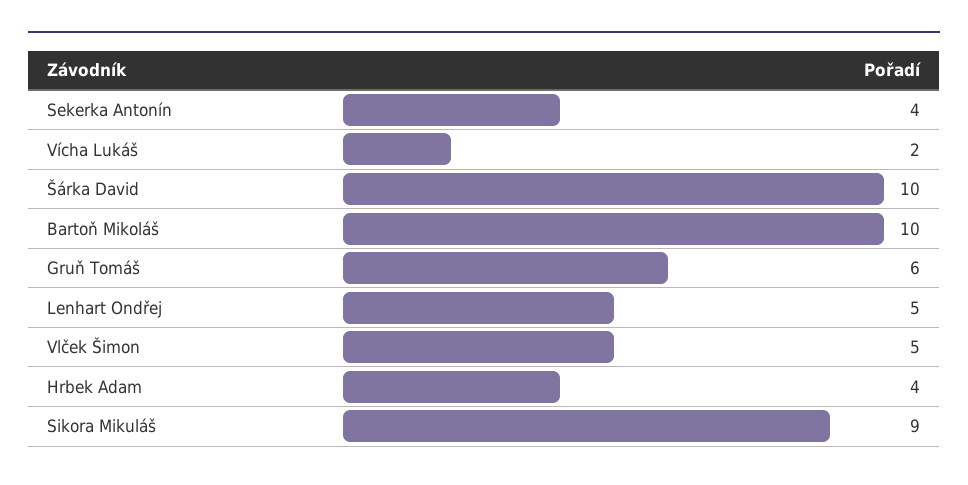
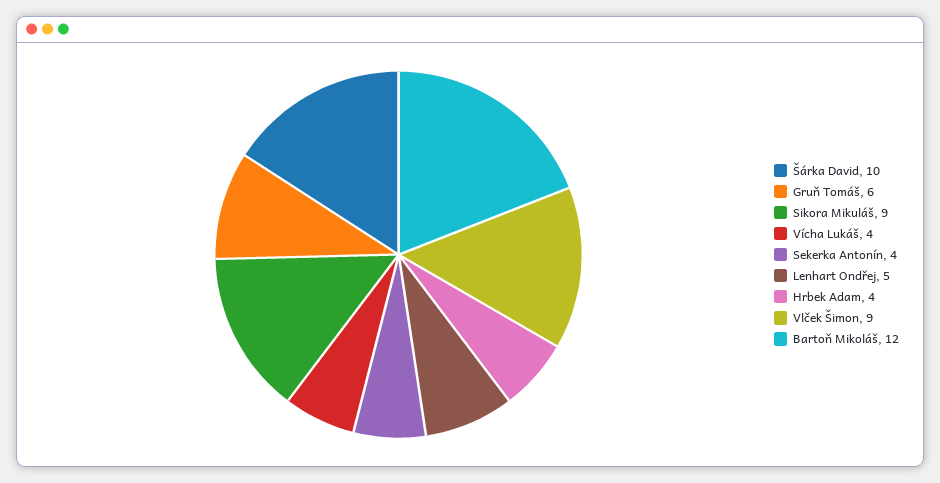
  {
    "Sekerka Antonín": 4,
-   "Vícha Lukáš": 2,
+   "Vícha Lukáš": 4,
    "Šárka David": 10,
-   "Bartoň Mikoláš": 10,
+   "Bartoň Mikoláš": 12,
    "Gruň Tomáš": 6,
    "Lenhart Ondřej": 5,
-   "Vlček Šimon": 5,
+   "Vlček Šimon": 9,
    "Hrbek Adam": 4,
    "Sikora Mikuláš": 9
  }

